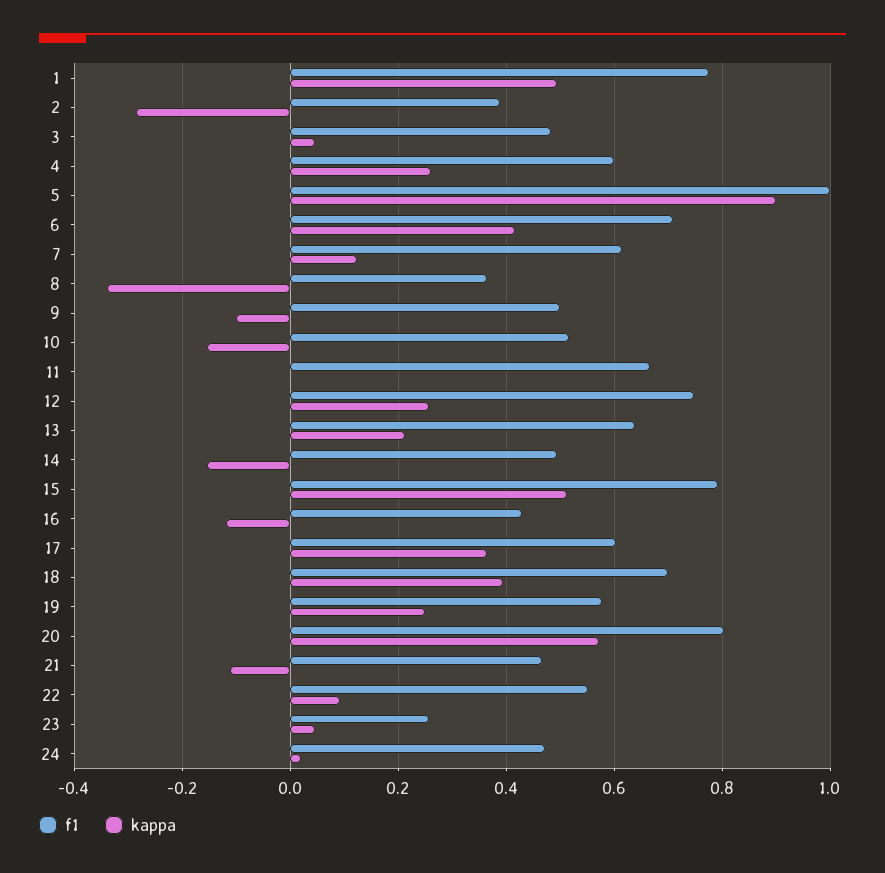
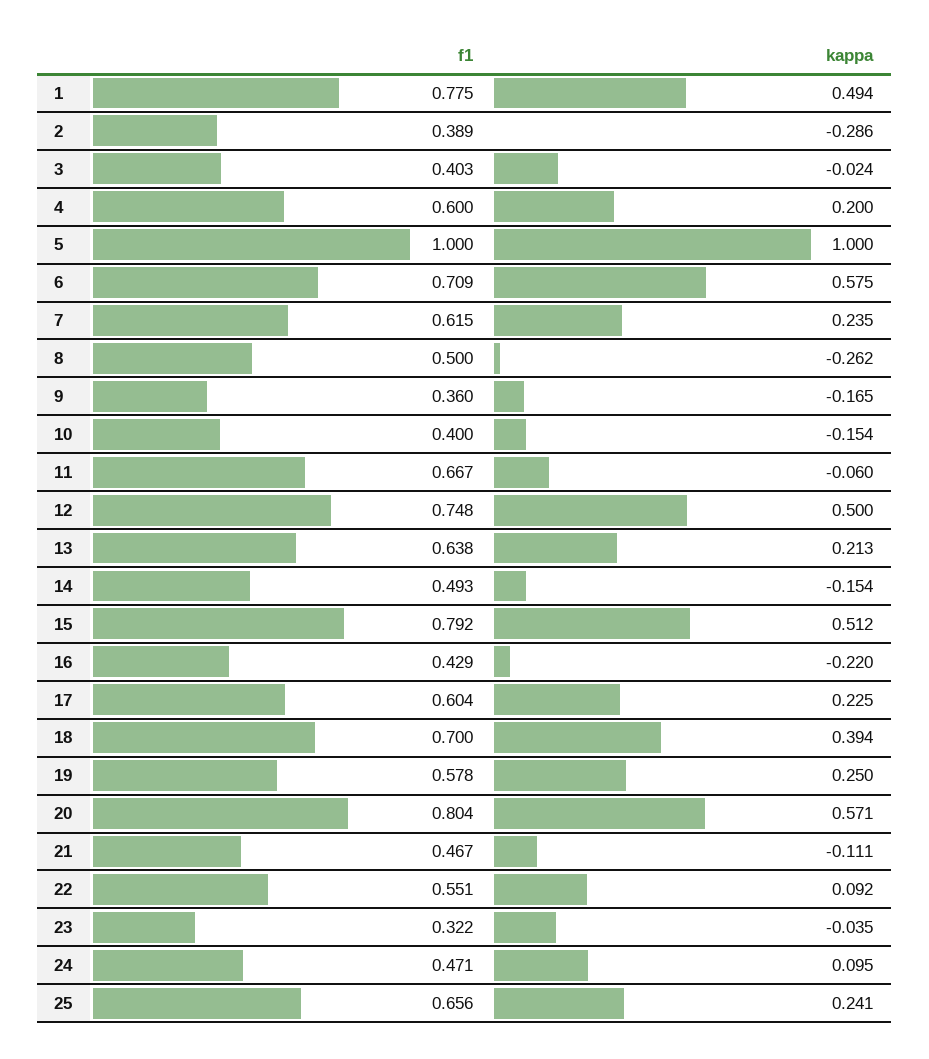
  {
    "f1": {
      "1": 0.775,
      "2": 0.389,
-     "3": 0.48,
+     "3": 0.403,
      "4": 0.6,
      "5": 1,
      "6": 0.709,
      "7": 0.615,
-     "8": 0.36,
+     "8": 0.5,
-     "9": 0.5,
+     "9": 0.36,
-     "10": 0.52,
+     "10": 0.4,
      "11": 0.667,
      "12": 0.748,
      "13": 0.638,
      "14": 0.493,
      "15": 0.792,
      "16": 0.429,
      "17": 0.604,
      "18": 0.7,
      "19": 0.578,
      "20": 0.804,
      "21": 0.467,
      "22": 0.551,
-     "23": 0.26,
+     "23": 0.322,
-     "24": 0.471
+     "24": 0.471,
+     "25": 0.656
    },
    "kappa": {
      "1": 0.494,
      "2": -0.286,
-     "3": 0.04,
+     "3": -0.024,
-     "4": 0.26,
+     "4": 0.2,
-     "5": 0.9,
+     "5": 1,
-     "6": 0.42,
+     "6": 0.575,
-     "7": 0.12,
+     "7": 0.235,
-     "8": -0.34,
+     "8": -0.262,
-     "9": -0.1,
+     "9": -0.165,
      "10": -0.154,
-     "11": 0,
+     "11": -0.06,
-     "12": 0.26,
+     "12": 0.5,
      "13": 0.213,
      "14": -0.154,
      "15": 0.512,
-     "16": -0.12,
+     "16": -0.22,
-     "17": 0.36,
+     "17": 0.225,
      "18": 0.394,
      "19": 0.25,
      "20": 0.571,
      "21": -0.111,
      "22": 0.092,
-     "23": 0.04,
+     "23": -0.035,
-     "24": 0.02
+     "24": 0.095,
+     "25": 0.241
    }
  }

